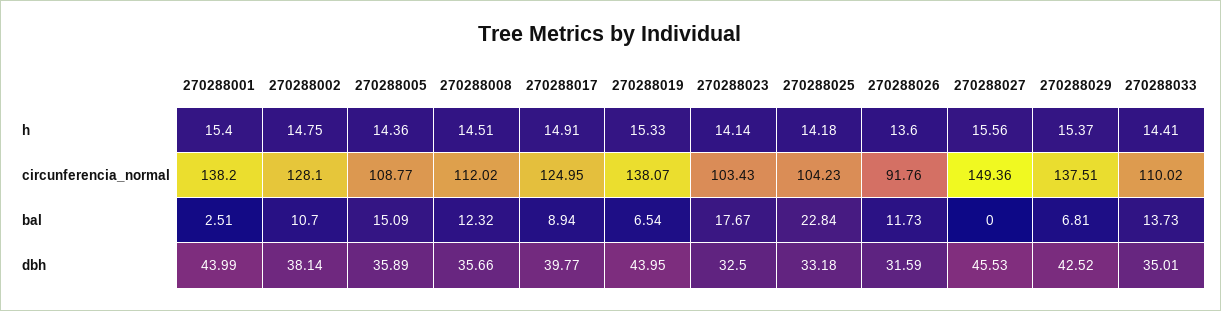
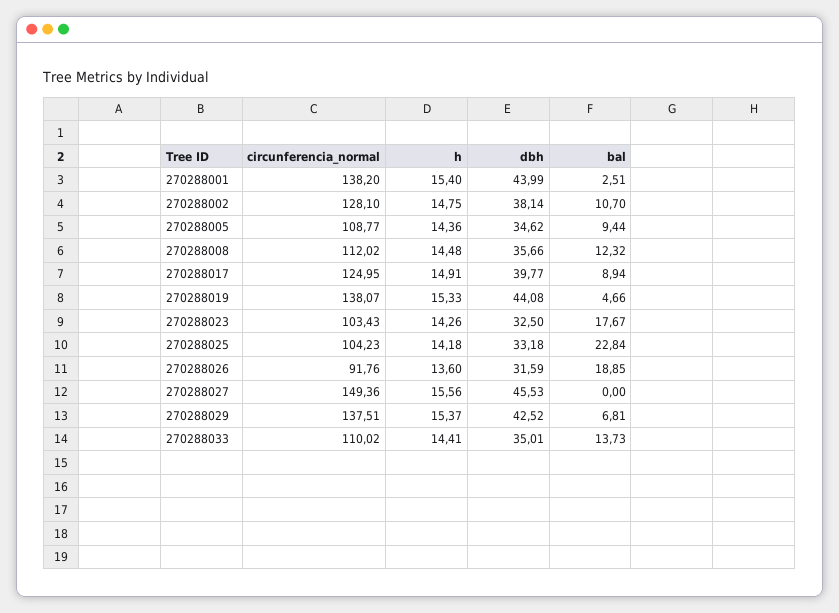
  {
    "270288001": {
      "h": 15.4,
      "circunferencia_normal": 138.2,
      "bal": 2.51,
      "dbh": 43.99
    },
    "270288002": {
      "h": 14.75,
      "circunferencia_normal": 128.1,
      "bal": 10.7,
      "dbh": 38.14
    },
    "270288005": {
      "h": 14.36,
      "circunferencia_normal": 108.77,
-     "bal": 15.09,
+     "bal": 9.44,
-     "dbh": 35.89
+     "dbh": 34.62
    },
    "270288008": {
-     "h": 14.51,
+     "h": 14.48,
      "circunferencia_normal": 112.02,
      "bal": 12.32,
      "dbh": 35.66
    },
    "270288017": {
      "h": 14.91,
      "circunferencia_normal": 124.95,
      "bal": 8.94,
      "dbh": 39.77
    },
    "270288019": {
      "h": 15.33,
      "circunferencia_normal": 138.07,
-     "bal": 6.54,
+     "bal": 4.66,
-     "dbh": 43.95
+     "dbh": 44.08
    },
    "270288023": {
-     "h": 14.14,
+     "h": 14.26,
      "circunferencia_normal": 103.43,
      "bal": 17.67,
      "dbh": 32.5
    },
    "270288025": {
      "h": 14.18,
      "circunferencia_normal": 104.23,
      "bal": 22.84,
      "dbh": 33.18
    },
    "270288026": {
      "h": 13.6,
      "circunferencia_normal": 91.76,
-     "bal": 11.73,
+     "bal": 18.85,
      "dbh": 31.59
    },
    "270288027": {
      "h": 15.56,
      "circunferencia_normal": 149.36,
      "bal": 0,
      "dbh": 45.53
    },
    "270288029": {
      "h": 15.37,
      "circunferencia_normal": 137.51,
      "bal": 6.81,
      "dbh": 42.52
    },
    "270288033": {
      "h": 14.41,
      "circunferencia_normal": 110.02,
      "bal": 13.73,
      "dbh": 35.01
    }
  }

